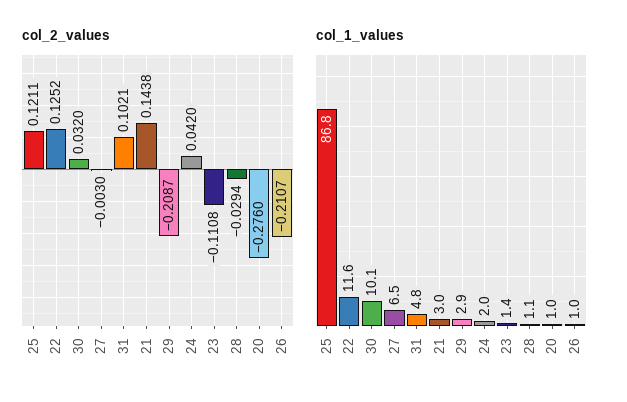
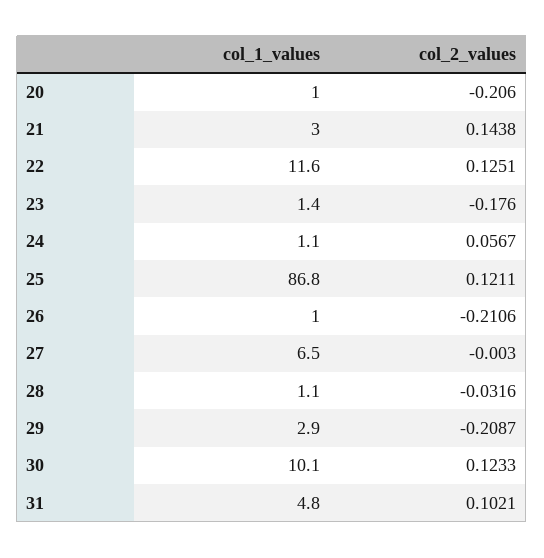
  {
    "col_2_values": {
      "25": 0.1211,
-     "22": 0.1252,
+     "22": 0.1251,
-     "30": 0.032,
+     "30": 0.1233,
      "27": -0.003,
      "31": 0.1021,
      "21": 0.1438,
      "29": -0.2087,
-     "24": 0.042,
+     "24": 0.0567,
-     "23": -0.1108,
+     "23": -0.176,
-     "28": -0.0294,
+     "28": -0.0316,
-     "20": -0.276,
+     "20": -0.206,
-     "26": -0.2107
+     "26": -0.2106
    },
    "col_1_values": {
      "25": 86.8,
      "22": 11.6,
      "30": 10.1,
      "27": 6.5,
      "31": 4.8,
      "21": 3,
      "29": 2.9,
-     "24": 2,
+     "24": 1.1,
      "23": 1.4,
      "28": 1.1,
      "20": 1,
      "26": 1
    }
  }

